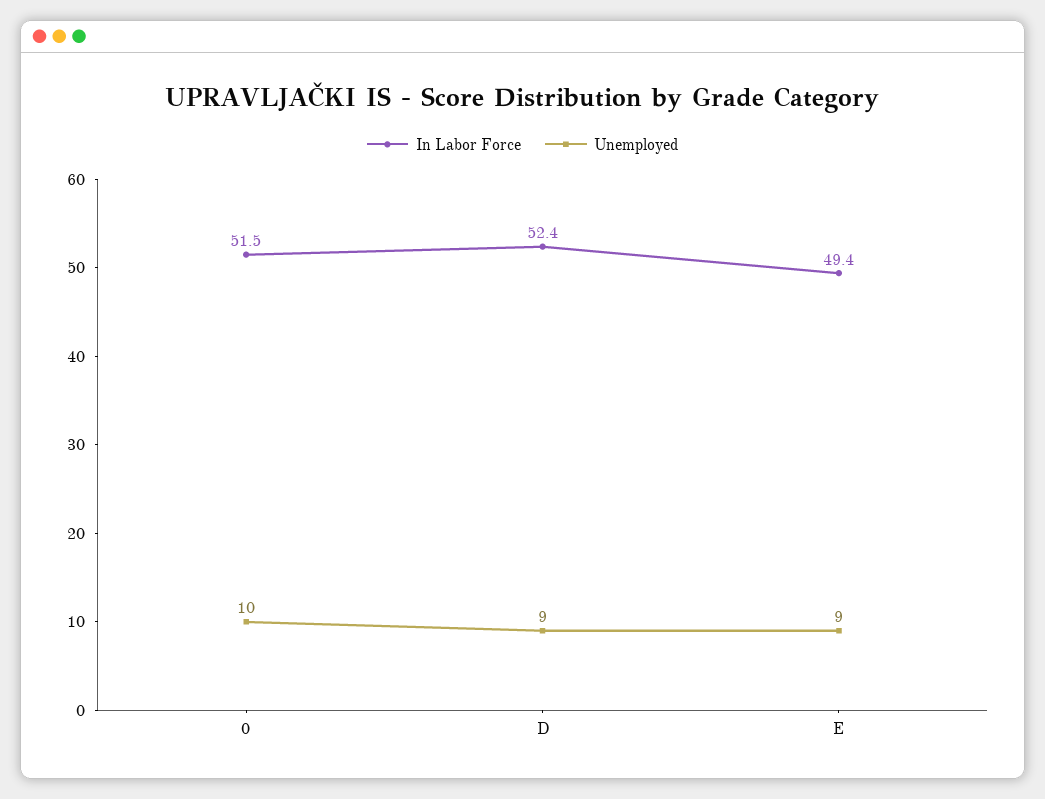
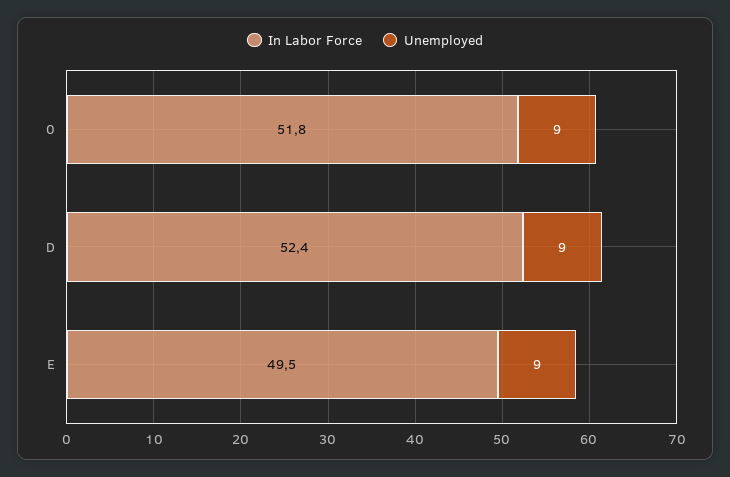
  {
    "In Labor Force": {
-     "0": 51.5,
+     "0": 51.8,
      "D": 52.4,
-     "E": 49.4
+     "E": 49.5
    },
    "Unemployed": {
-     "0": 10,
+     "0": 9,
      "D": 9,
      "E": 9
    }
  }

